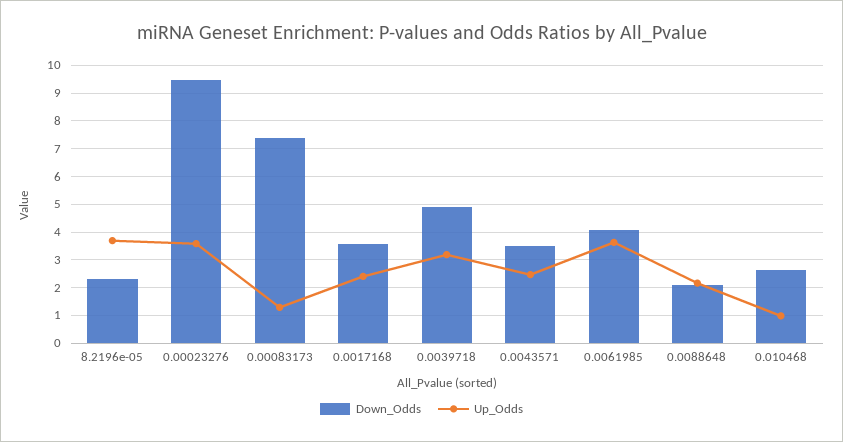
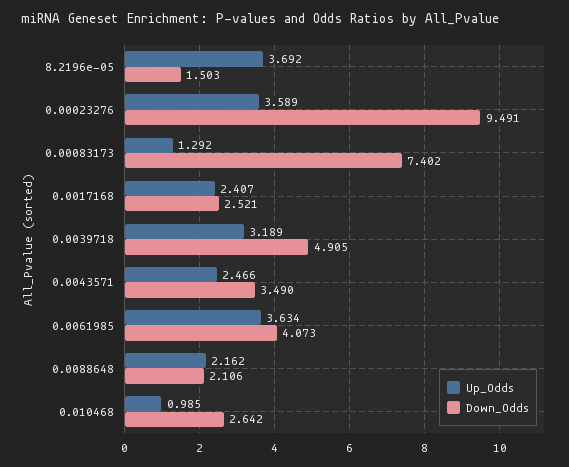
  {
    "Down_Odds": {
-     "8.2196e-05": 2.25,
+     "8.2196e-05": 1.503,
      "0.00023276": 9.491,
      "0.00083173": 7.402,
-     "0.0017168": 3.5,
+     "0.0017168": 2.521,
      "0.0039718": 4.905,
      "0.0043571": 3.49,
      "0.0061985": 4.073,
      "0.0088648": 2.106,
      "0.010468": 2.642
    },
    "Up_Odds": {
      "8.2196e-05": 3.692,
      "0.00023276": 3.589,
      "0.00083173": 1.292,
      "0.0017168": 2.407,
      "0.0039718": 3.189,
      "0.0043571": 2.466,
      "0.0061985": 3.634,
      "0.0088648": 2.162,
      "0.010468": 0.985
    }
  }

